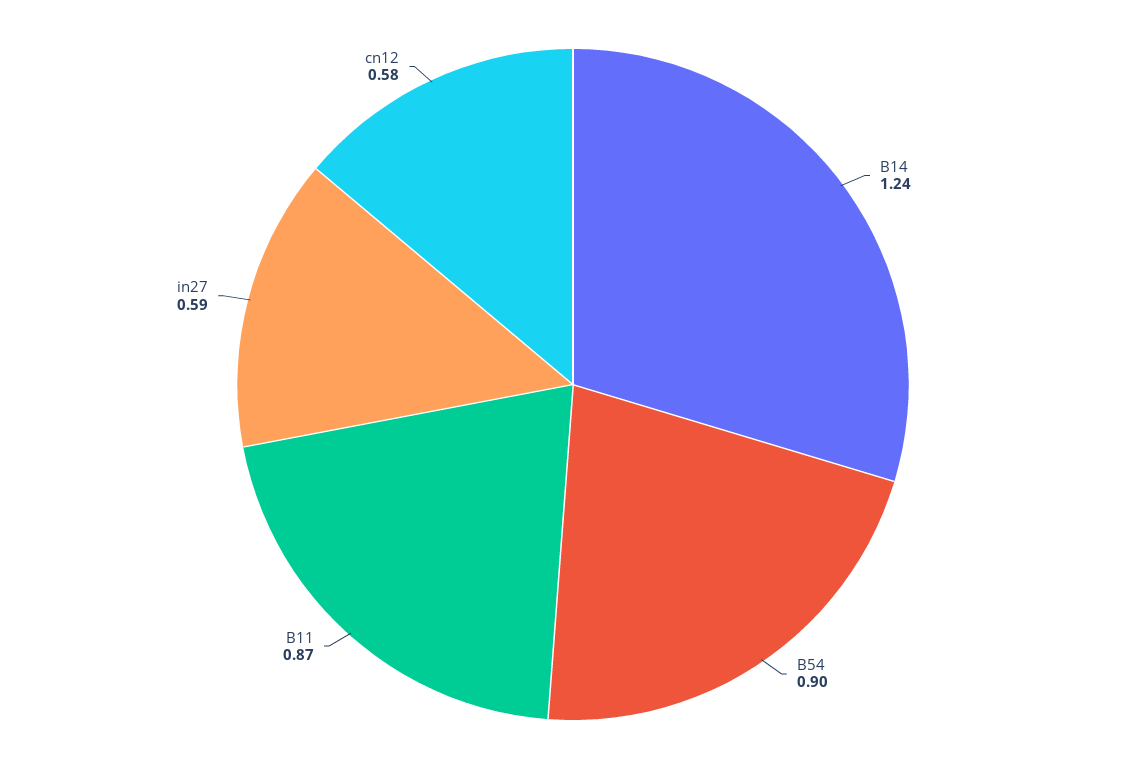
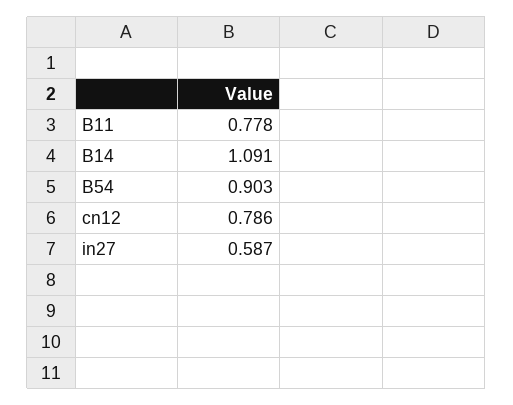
  {
-   "B14": 1.24,
+   "B14": 1.091,
    "B54": 0.903,
-   "B11": 0.87,
+   "B11": 0.778,
    "in27": 0.587,
-   "cn12": 0.58
+   "cn12": 0.786
  }

